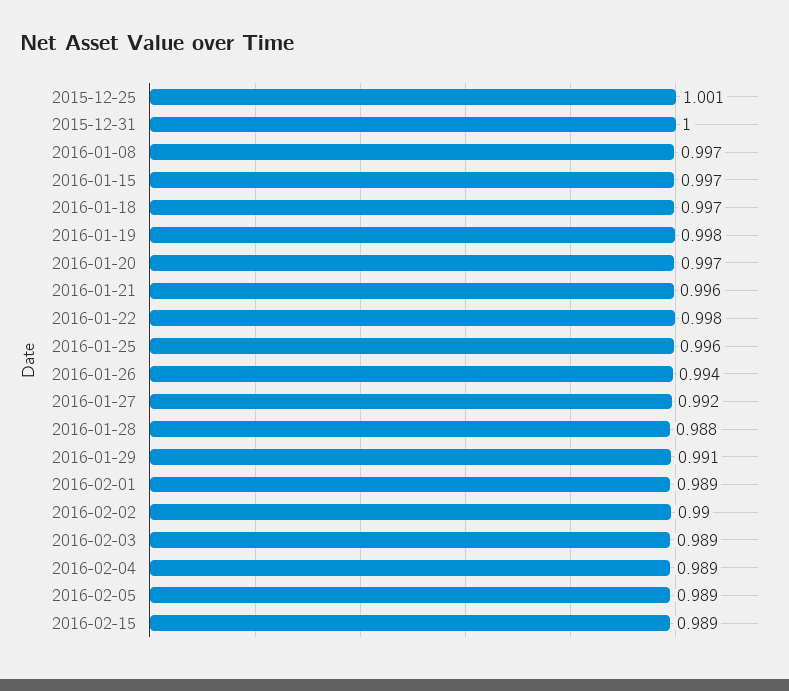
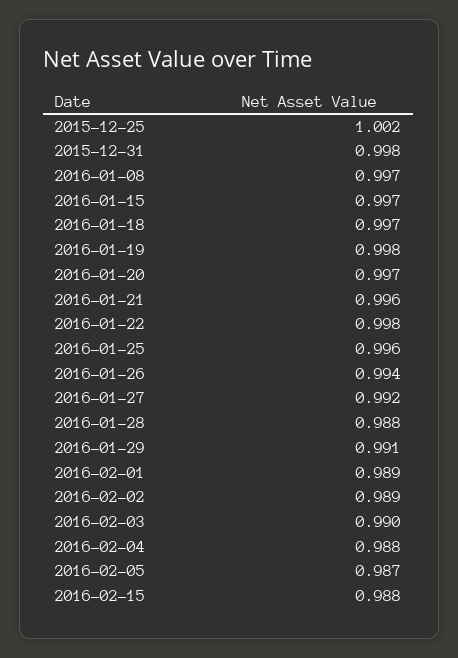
  {
-   "2015-12-25": 1.001,
+   "2015-12-25": 1.002,
-   "2015-12-31": 1,
+   "2015-12-31": 0.998,
    "2016-01-08": 0.997,
    "2016-01-15": 0.997,
    "2016-01-18": 0.997,
    "2016-01-19": 0.998,
    "2016-01-20": 0.997,
    "2016-01-21": 0.996,
    "2016-01-22": 0.998,
    "2016-01-25": 0.996,
    "2016-01-26": 0.994,
    "2016-01-27": 0.992,
    "2016-01-28": 0.988,
    "2016-01-29": 0.991,
    "2016-02-01": 0.989,
-   "2016-02-02": 0.99,
+   "2016-02-02": 0.989,
-   "2016-02-03": 0.989,
+   "2016-02-03": 0.99,
-   "2016-02-04": 0.989,
+   "2016-02-04": 0.988,
-   "2016-02-05": 0.989,
+   "2016-02-05": 0.987,
-   "2016-02-15": 0.989
+   "2016-02-15": 0.988
  }

